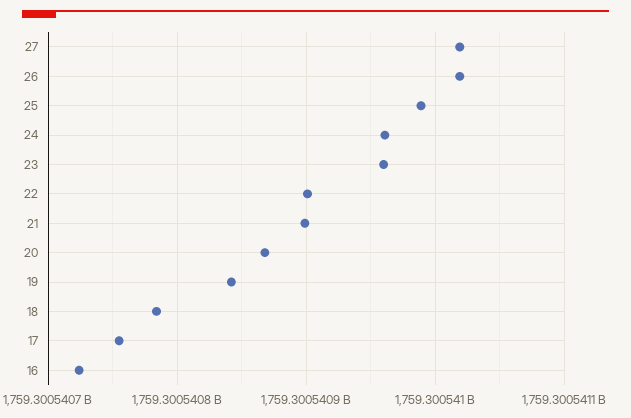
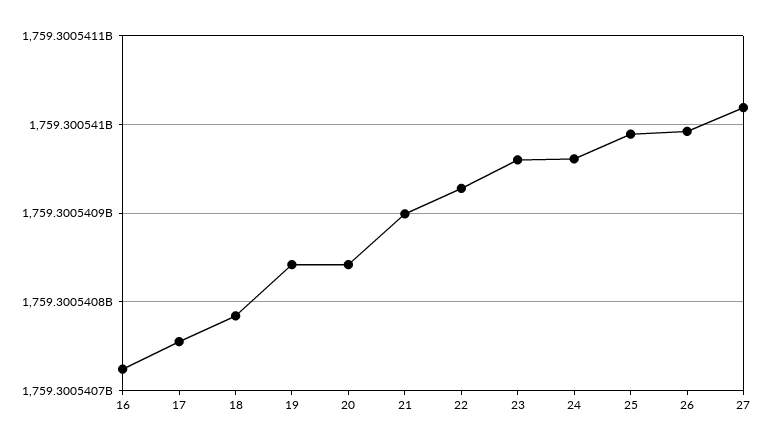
  {
    "27": 1759300541020,
-   "26": 1759300541020,
+   "26": 1759300540990,
    "25": 1759300540990,
    "24": 1759300540960,
    "23": 1759300540960,
-   "22": 1759300540900,
+   "22": 1759300540930,
    "21": 1759300540900,
-   "20": 1759300540870,
+   "20": 1759300540840,
    "19": 1759300540840,
    "18": 1759300540780,
    "17": 1759300540760,
    "16": 1759300540720
  }

